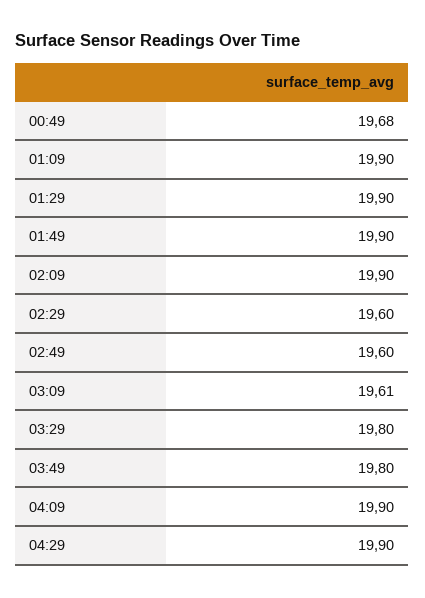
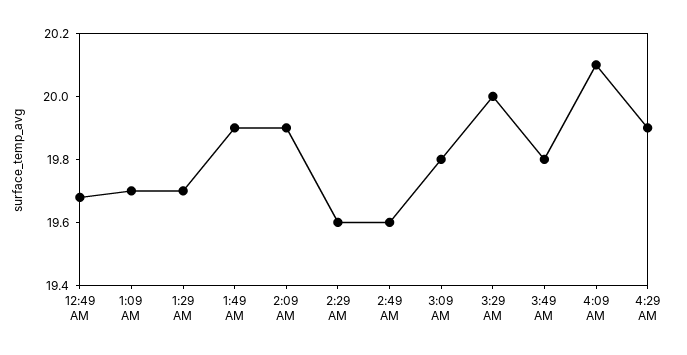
  {
    "00:49": 19.68,
-   "01:09": 19.9,
+   "01:09": 19.7,
-   "01:29": 19.9,
+   "01:29": 19.7,
    "01:49": 19.9,
    "02:09": 19.9,
    "02:29": 19.6,
    "02:49": 19.6,
-   "03:09": 19.61,
+   "03:09": 19.8,
-   "03:29": 19.8,
+   "03:29": 20,
    "03:49": 19.8,
-   "04:09": 19.9,
+   "04:09": 20.1,
    "04:29": 19.9
  }

